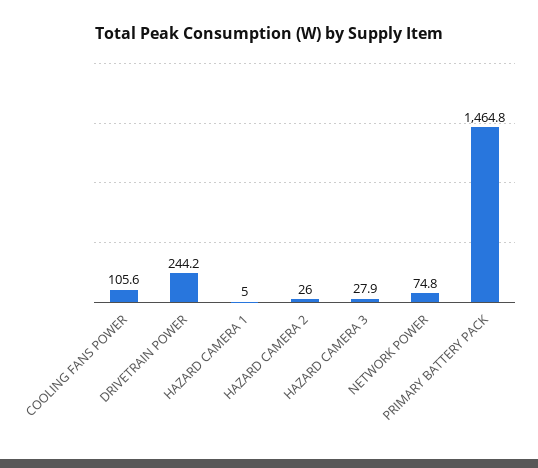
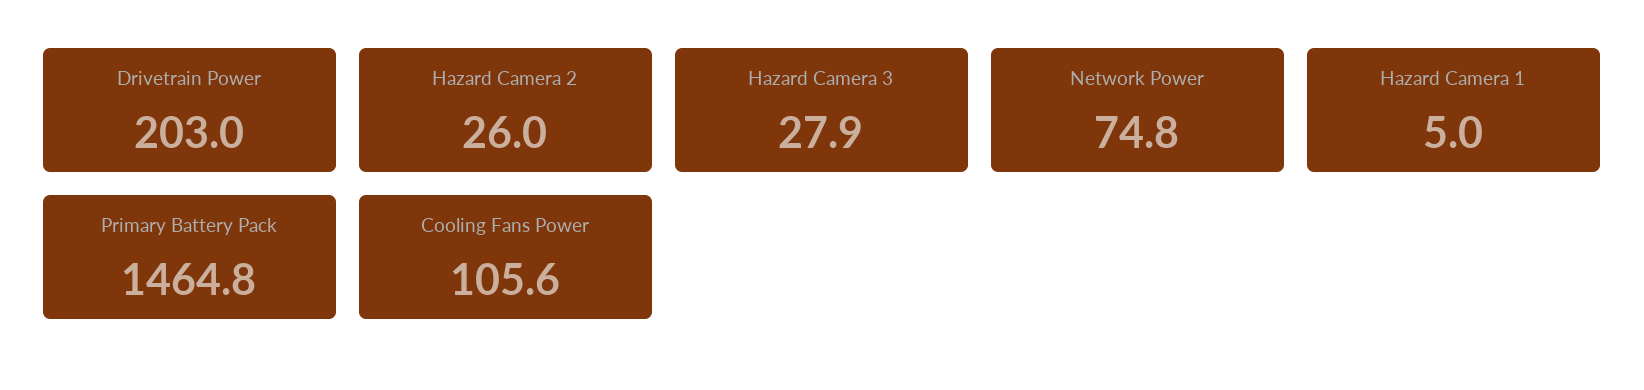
  {
    "COOLING FANS POWER": 105.6,
-   "DRIVETRAIN POWER": 244.2,
+   "DRIVETRAIN POWER": 203,
    "HAZARD CAMERA 1": 5,
    "HAZARD CAMERA 2": 26,
    "HAZARD CAMERA 3": 27.9,
    "NETWORK POWER": 74.8,
    "PRIMARY BATTERY PACK": 1464.8
  }

